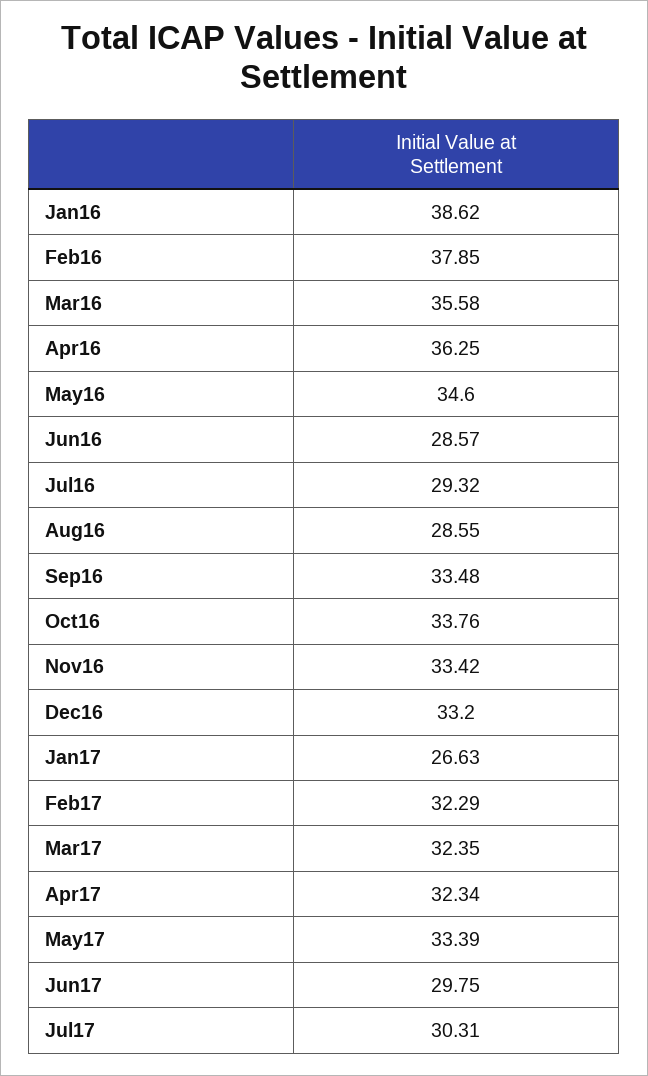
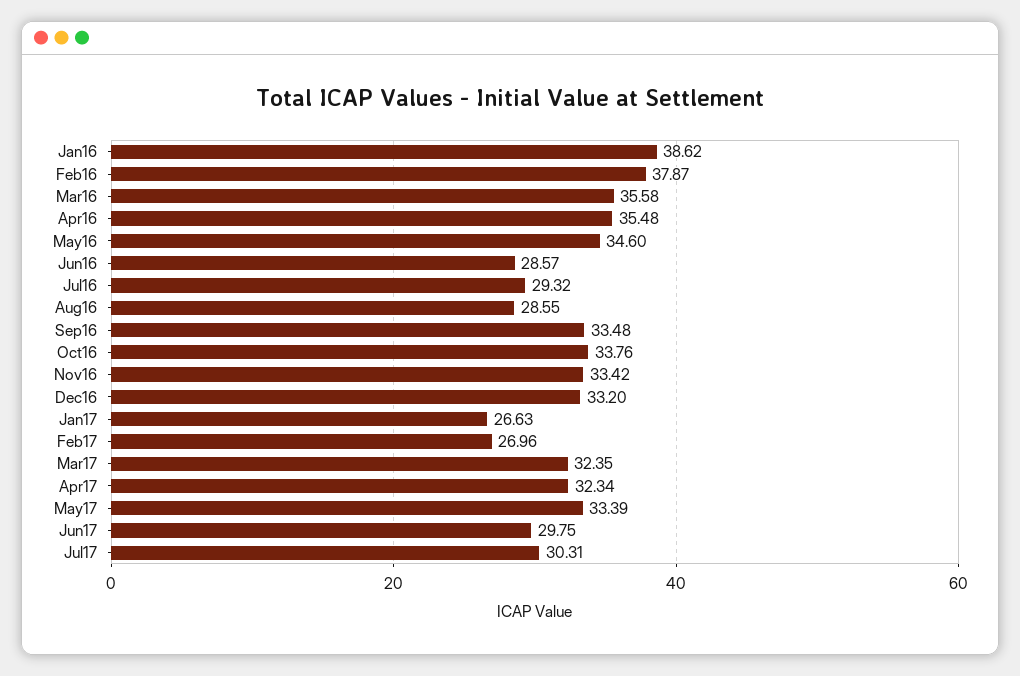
  {
    "Jan16": 38.62,
-   "Feb16": 37.85,
+   "Feb16": 37.87,
    "Mar16": 35.58,
-   "Apr16": 36.25,
+   "Apr16": 35.48,
    "May16": 34.6,
    "Jun16": 28.57,
    "Jul16": 29.32,
    "Aug16": 28.55,
    "Sep16": 33.48,
    "Oct16": 33.76,
    "Nov16": 33.42,
    "Dec16": 33.2,
    "Jan17": 26.63,
-   "Feb17": 32.29,
+   "Feb17": 26.96,
    "Mar17": 32.35,
    "Apr17": 32.34,
    "May17": 33.39,
    "Jun17": 29.75,
    "Jul17": 30.31
  }

